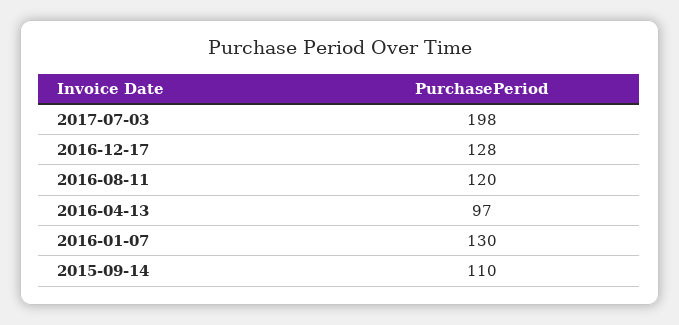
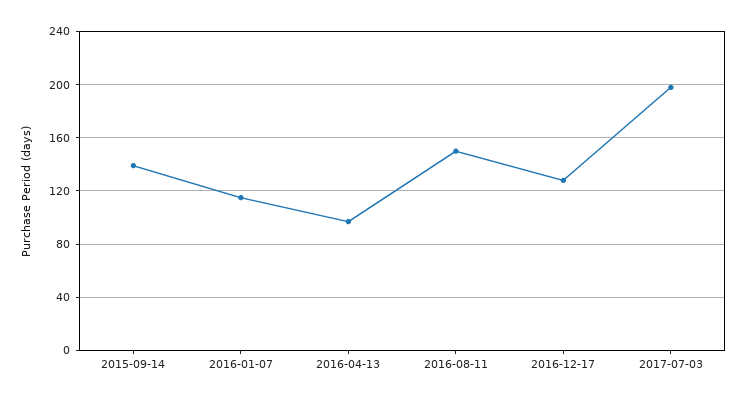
  {
    "2017-07-03": 198,
    "2016-12-17": 128,
-   "2016-08-11": 120,
+   "2016-08-11": 150,
    "2016-04-13": 97,
-   "2016-01-07": 130,
+   "2016-01-07": 115,
-   "2015-09-14": 110
+   "2015-09-14": 140
  }

